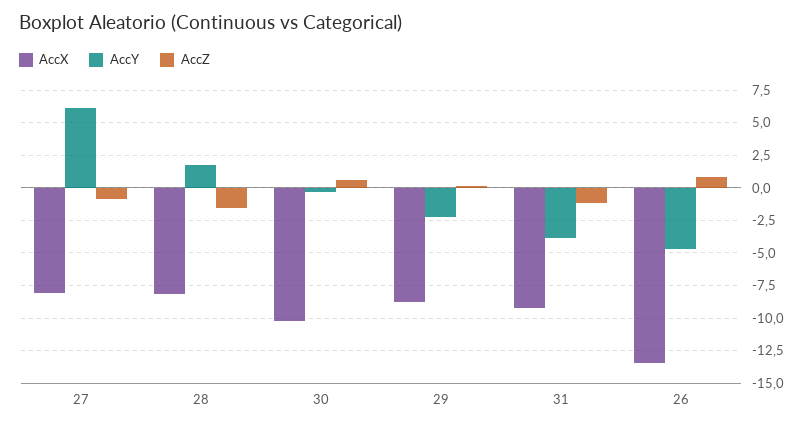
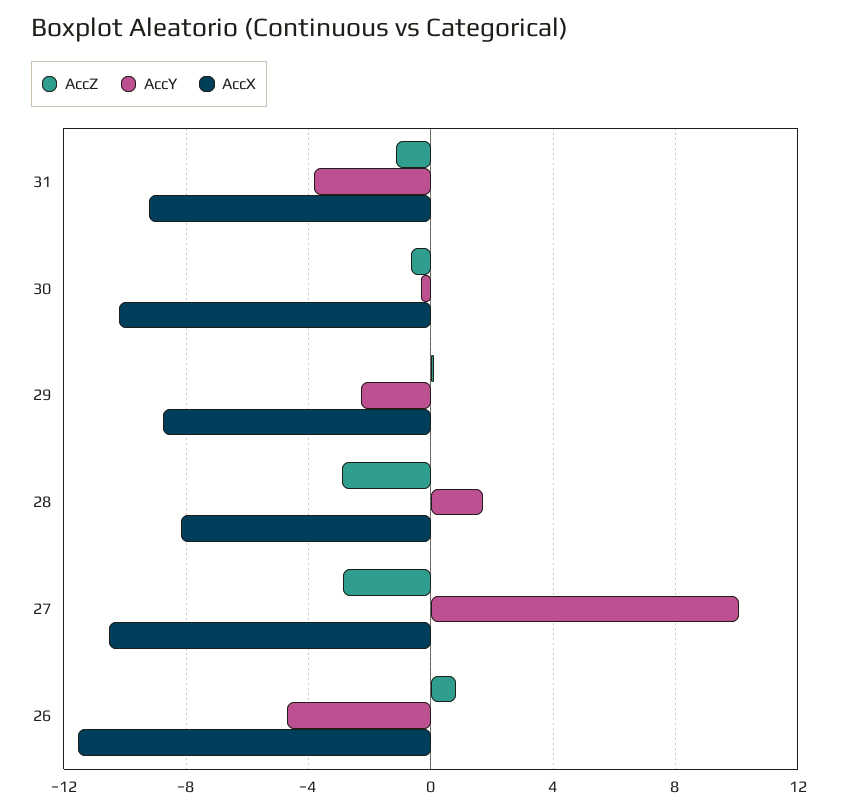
  {
    "AccX": {
-     "27": -8,
+     "27": -10.5,
      "28": -8,
      "30": -10,
      "29": -9,
      "31": -9,
-     "26": -13.5
+     "26": -11.5
    },
    "AccY": {
-     "27": 6,
+     "27": 10,
      "28": 1.5,
      "30": -0.5,
      "29": -2.5,
      "31": -4,
      "26": -4.5
    },
    "AccZ": {
-     "27": -1,
+     "27": -3,
-     "28": -1.5,
+     "28": -3,
-     "30": 0.5,
+     "30": -0.5,
      "29": 0,
      "31": -1,
      "26": 1
    }
  }

